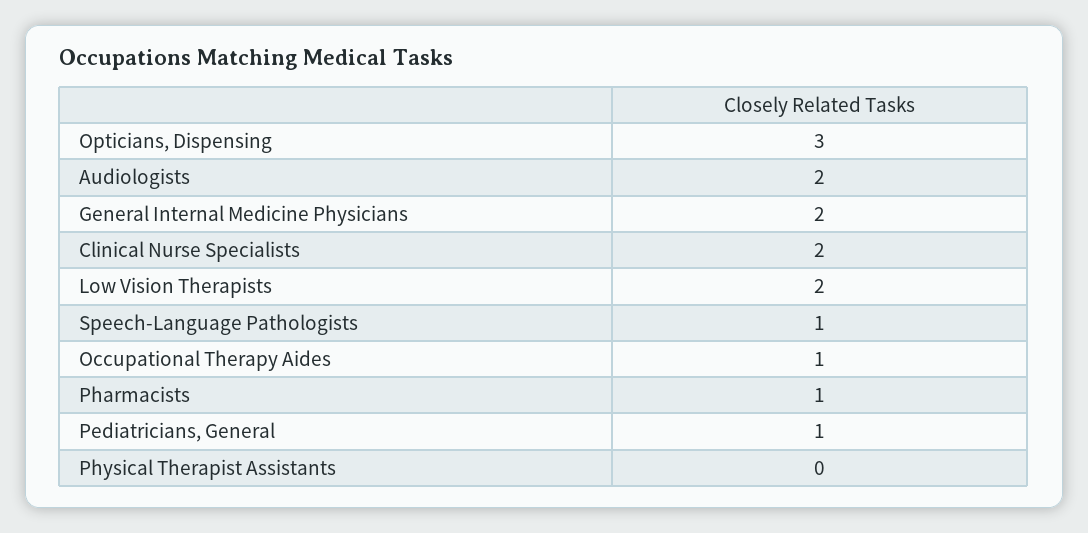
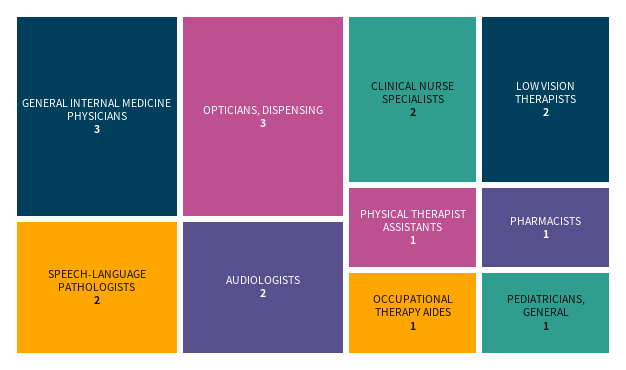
  {
    "Opticians, Dispensing": 3,
    "Audiologists": 2,
-   "General Internal Medicine Physicians": 2,
+   "General Internal Medicine Physicians": 3,
    "Clinical Nurse Specialists": 2,
    "Low Vision Therapists": 2,
-   "Speech-Language Pathologists": 1,
+   "Speech-Language Pathologists": 2,
    "Occupational Therapy Aides": 1,
    "Pharmacists": 1,
    "Pediatricians, General": 1,
-   "Physical Therapist Assistants": 0
+   "Physical Therapist Assistants": 1
  }

